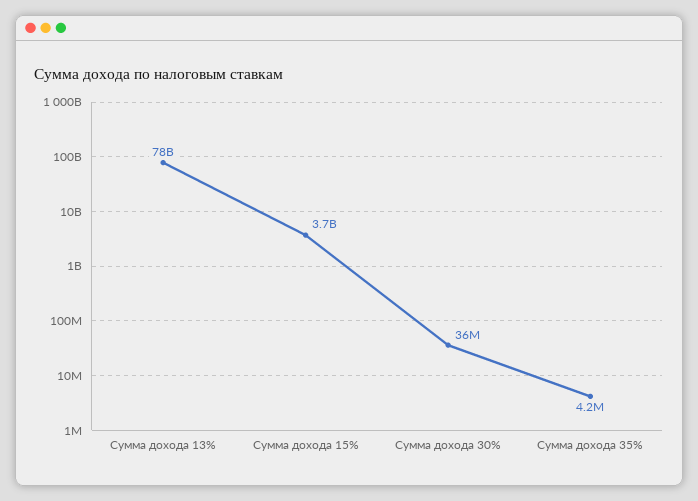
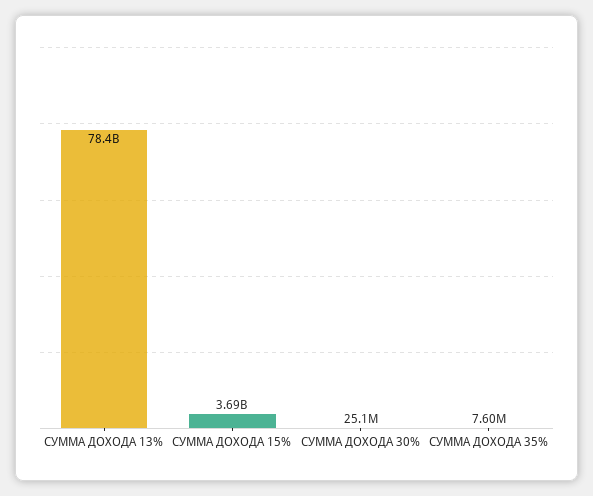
  {
    "Сумма дохода 13%": 78400000000,
    "Сумма дохода 15%": 3690000000,
-   "Сумма дохода 30%": 36000000,
+   "Сумма дохода 30%": 25100000,
-   "Сумма дохода 35%": 4200000
+   "Сумма дохода 35%": 7600000
  }

